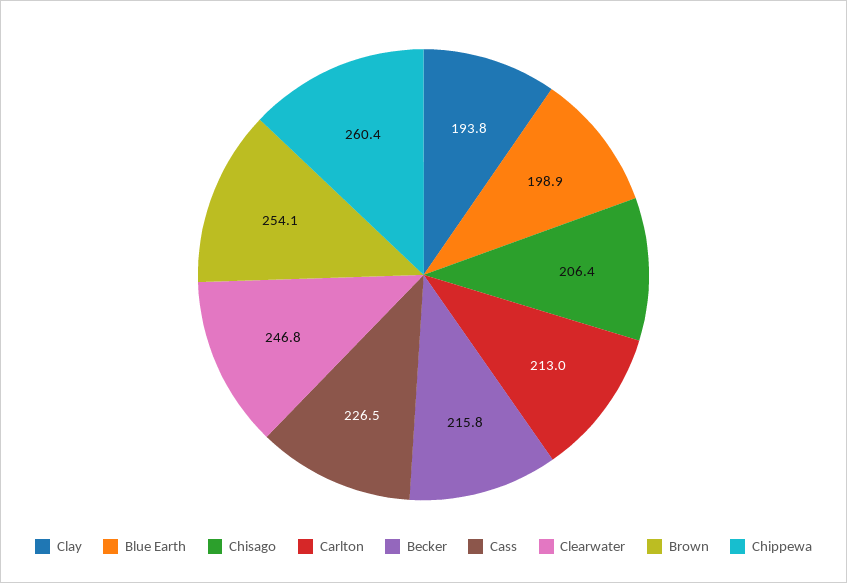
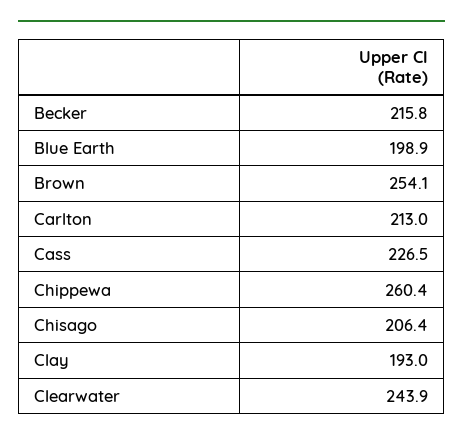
  {
-   "Clay": 193.8,
+   "Clay": 193,
    "Blue Earth": 198.9,
    "Chisago": 206.4,
    "Carlton": 213,
    "Becker": 215.8,
    "Cass": 226.5,
-   "Clearwater": 246.8,
+   "Clearwater": 243.9,
    "Brown": 254.1,
    "Chippewa": 260.4
  }

